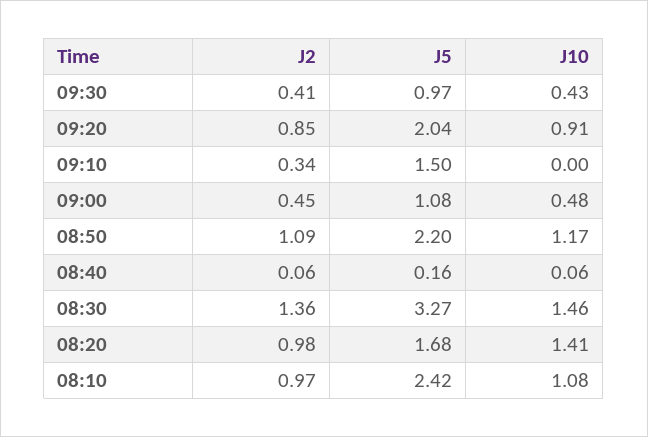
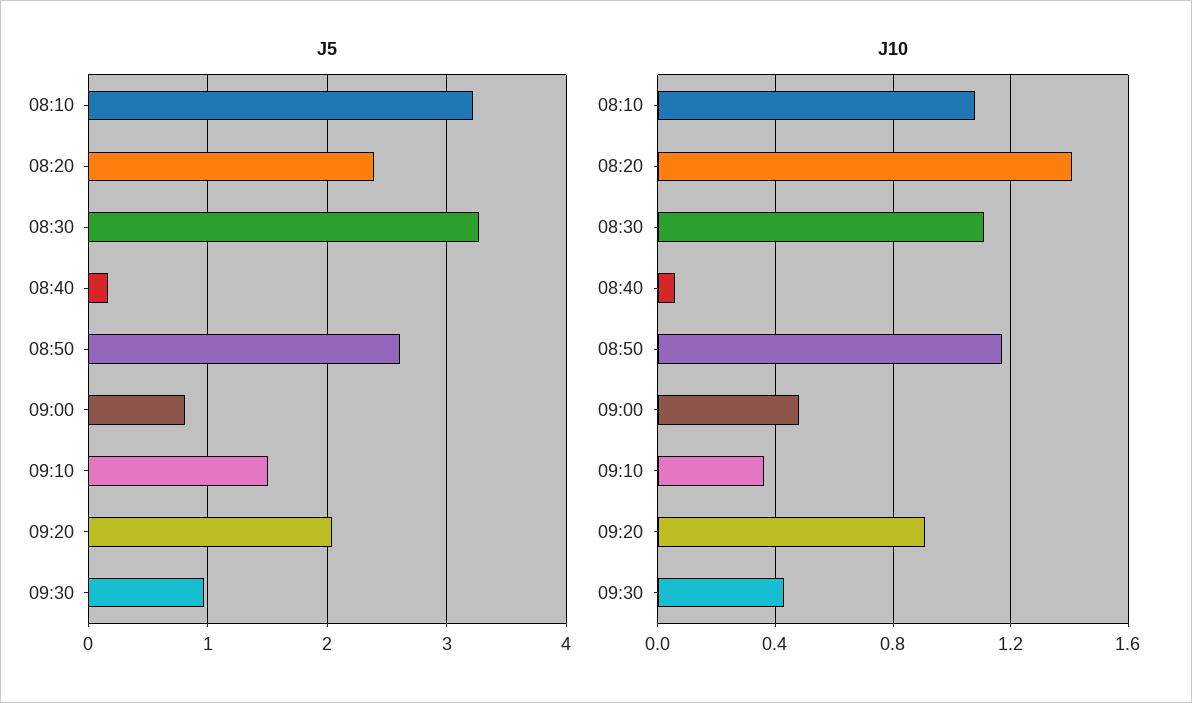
  {
-   "J2": {
-     "09:30": 0.41,
-     "09:20": 0.85,
-     "09:10": 0.34,
-     "09:00": 0.45,
-     "08:50": 1.09,
-     "08:40": 0.06,
-     "08:30": 1.36,
-     "08:20": 0.98,
-     "08:10": 0.97
-   },
    "J5": {
      "09:30": 0.97,
      "09:20": 2.04,
      "09:10": 1.5,
-     "09:00": 1.08,
+     "09:00": 0.8,
-     "08:50": 2.2,
+     "08:50": 2.6,
      "08:40": 0.16,
      "08:30": 3.27,
-     "08:20": 1.68,
+     "08:20": 2.4,
-     "08:10": 2.42
+     "08:10": 3.2
    },
    "J10": {
      "09:30": 0.43,
      "09:20": 0.91,
-     "09:10": 0,
+     "09:10": 0.35,
      "09:00": 0.48,
      "08:50": 1.17,
      "08:40": 0.06,
-     "08:30": 1.46,
+     "08:30": 1.1,
      "08:20": 1.41,
      "08:10": 1.08
    }
  }

